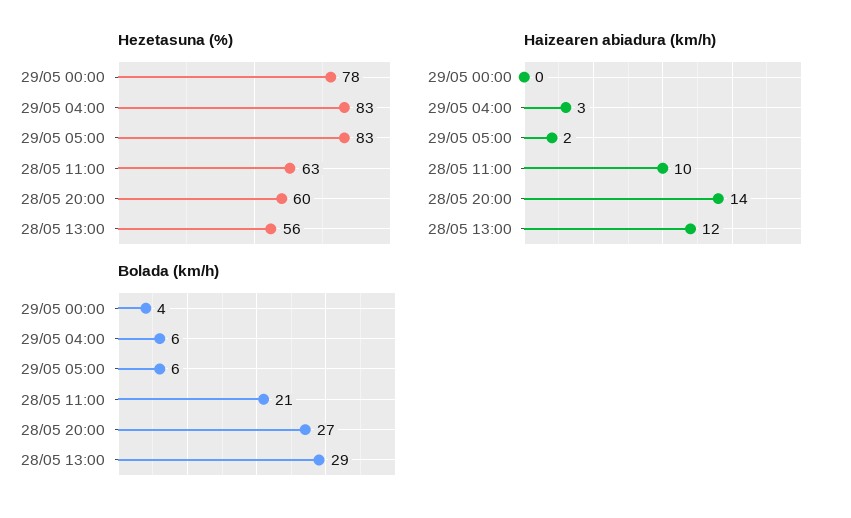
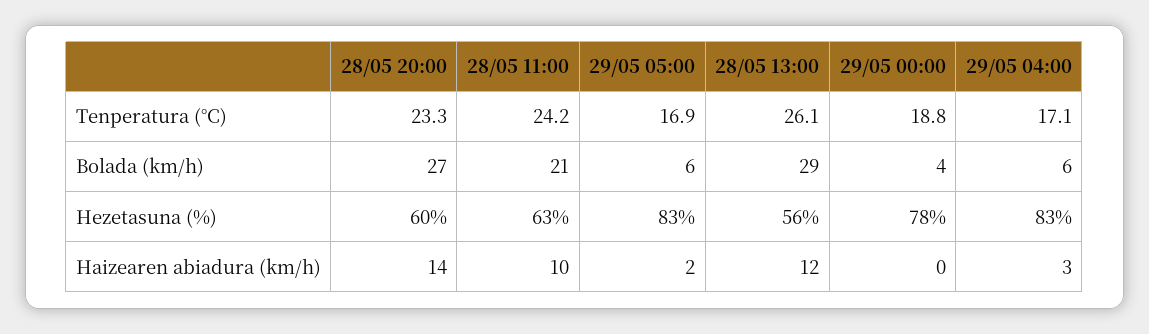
  {
    "Hezetasuna (%)": {
      "29/05 00:00": 78,
      "29/05 04:00": 83,
      "29/05 05:00": 83,
      "28/05 11:00": 63,
      "28/05 20:00": 60,
      "28/05 13:00": 56
    },
    "Haizearen abiadura (km/h)": {
      "29/05 00:00": 0,
      "29/05 04:00": 3,
      "29/05 05:00": 2,
      "28/05 11:00": 10,
      "28/05 20:00": 14,
      "28/05 13:00": 12
    },
    "Bolada (km/h)": {
      "29/05 00:00": 4,
      "29/05 04:00": 6,
      "29/05 05:00": 6,
      "28/05 11:00": 21,
      "28/05 20:00": 27,
      "28/05 13:00": 29
-   }
+   },
+   "Tenperatura (°C)": {
+     "28/05 20:00": 23.3,
+     "28/05 11:00": 24.2,
+     "29/05 05:00": 16.9,
+     "28/05 13:00": 26.1,
+     "29/05 00:00": 18.8,
+     "29/05 04:00": 17.1
+   }
  }

